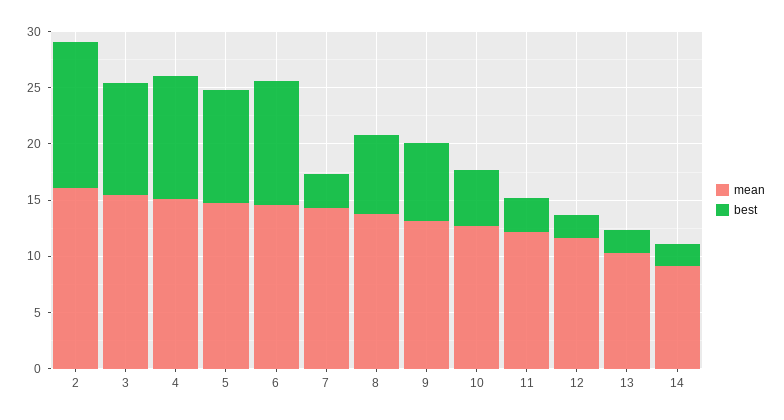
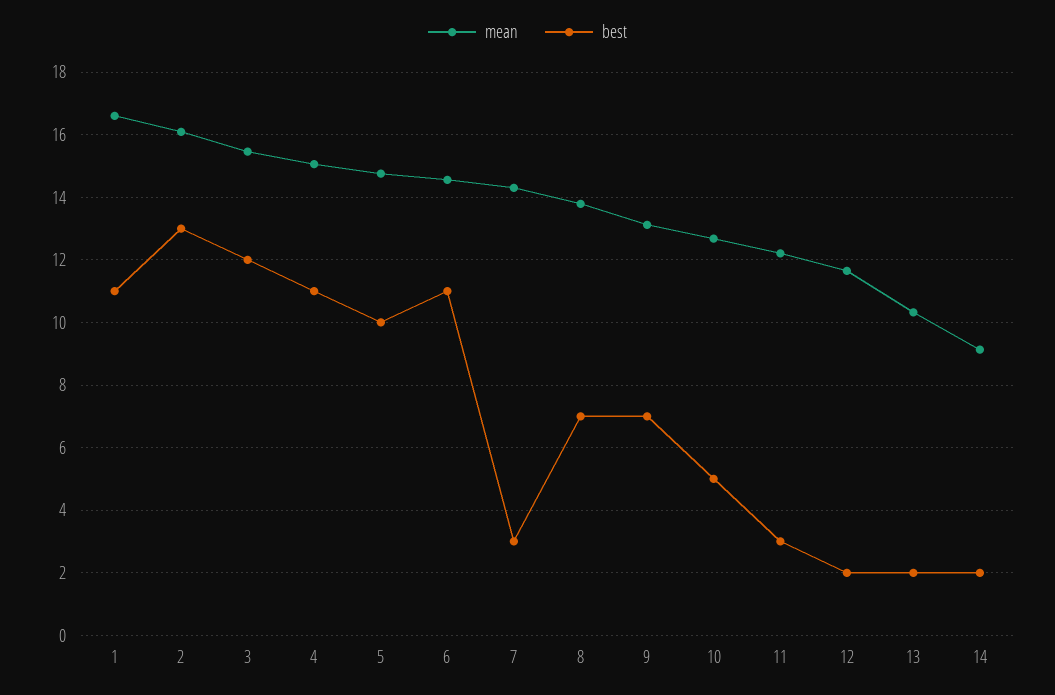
  {
    "mean": {
      "2": 16,
      "3": 15.4,
      "4": 15,
      "5": 14.8,
      "6": 14.6,
      "7": 14.4,
      "8": 13.8,
      "9": 13.2,
      "10": 12.6,
      "11": 12.2,
      "12": 11.6,
      "13": 10.4,
-     "14": 9.2
+     "14": 9.2,
+     "1": 16.6
    },
    "best": {
      "2": 13,
-     "3": 10,
+     "3": 12,
      "4": 11,
      "5": 10,
      "6": 11,
      "7": 3,
      "8": 7,
      "9": 7,
      "10": 5,
      "11": 3,
      "12": 2,
      "13": 2,
-     "14": 2
+     "14": 2,
+     "1": 11
    }
  }

